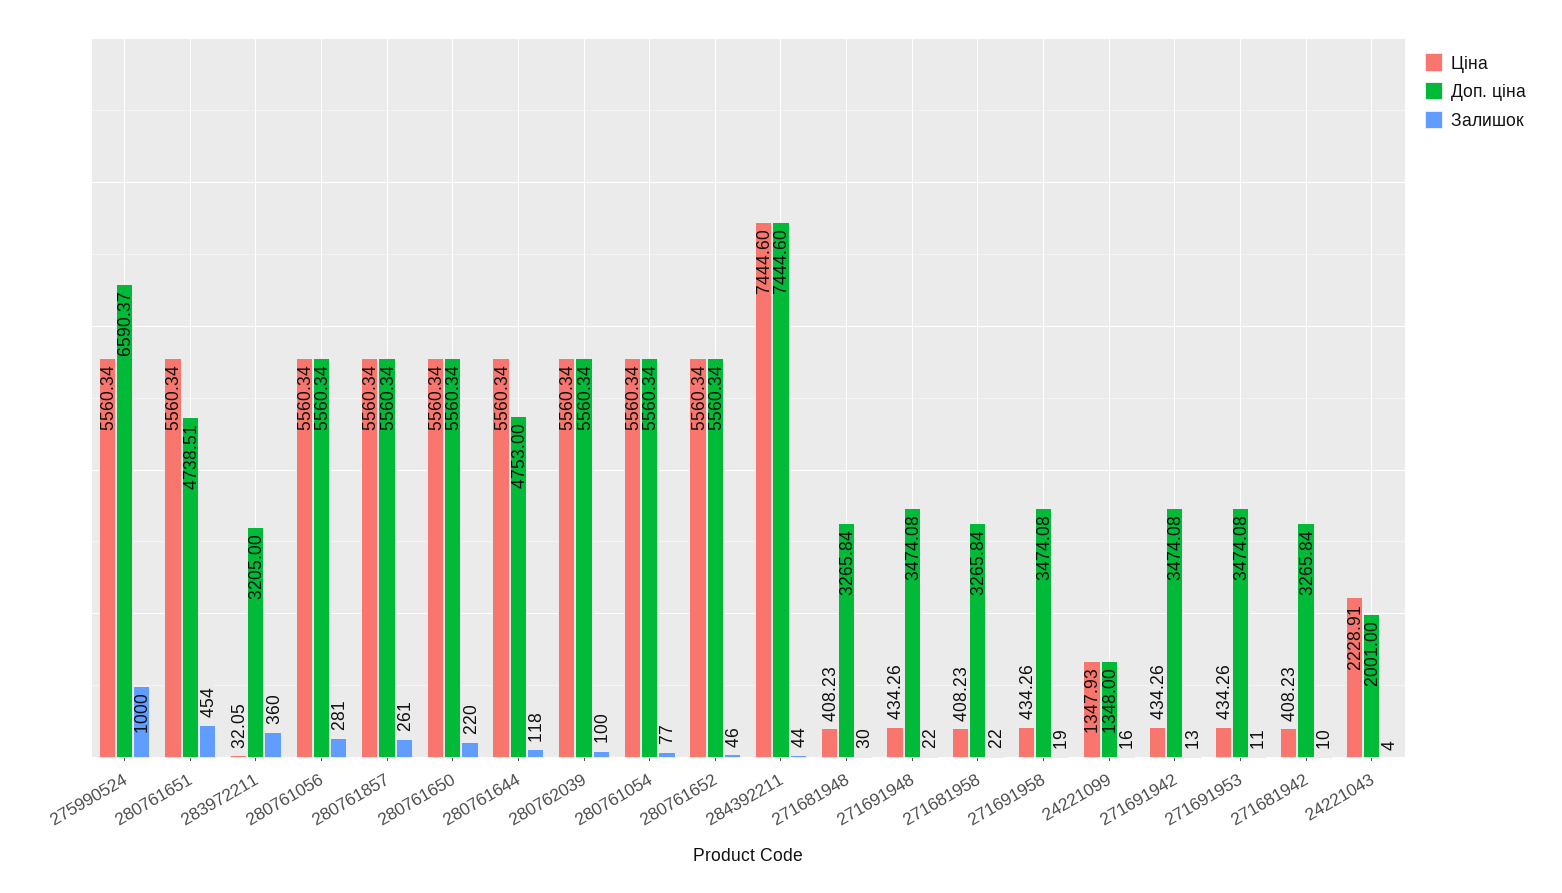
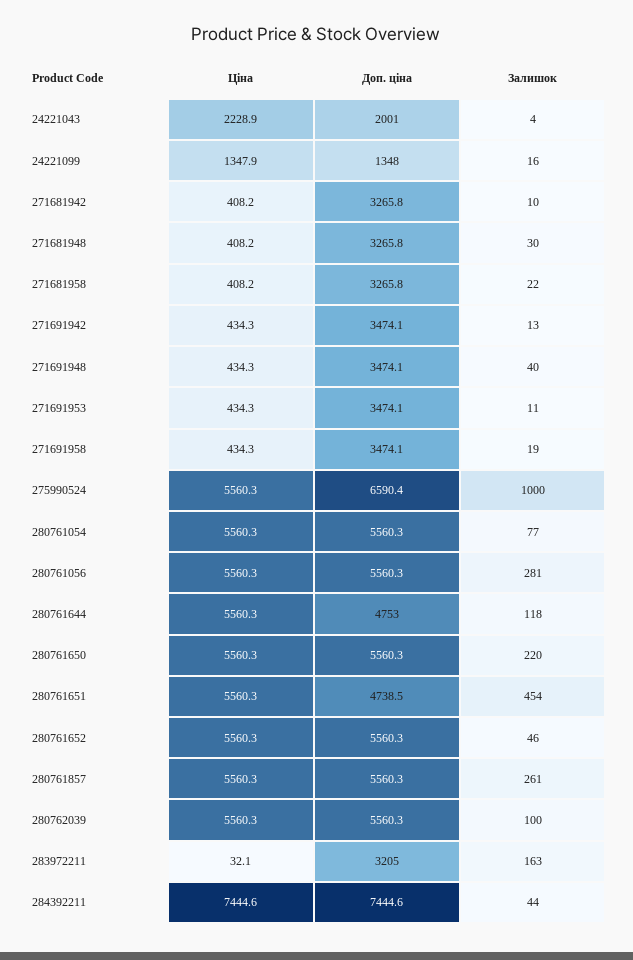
  {
    "Ціна": {
      "275990524": 5560.34,
      "280761651": 5560.34,
      "283972211": 32.05,
      "280761056": 5560.34,
      "280761857": 5560.34,
      "280761650": 5560.34,
      "280761644": 5560.34,
      "280762039": 5560.34,
      "280761054": 5560.34,
      "280761652": 5560.34,
      "284392211": 7444.6,
      "271681948": 408.23,
      "271691948": 434.26,
      "271681958": 408.23,
      "271691958": 434.26,
      "24221099": 1347.93,
      "271691942": 434.26,
      "271691953": 434.26,
      "271681942": 408.23,
      "24221043": 2228.91
    },
    "Доп. ціна": {
      "275990524": 6590.37,
      "280761651": 4738.51,
      "283972211": 3205,
      "280761056": 5560.34,
      "280761857": 5560.34,
      "280761650": 5560.34,
      "280761644": 4753,
      "280762039": 5560.34,
      "280761054": 5560.34,
      "280761652": 5560.34,
      "284392211": 7444.6,
      "271681948": 3265.84,
      "271691948": 3474.08,
      "271681958": 3265.84,
      "271691958": 3474.08,
      "24221099": 1348,
      "271691942": 3474.08,
      "271691953": 3474.08,
      "271681942": 3265.84,
      "24221043": 2001
    },
    "Залишок": {
      "275990524": 1000,
      "280761651": 454,
-     "283972211": 360,
+     "283972211": 163,
      "280761056": 281,
      "280761857": 261,
      "280761650": 220,
      "280761644": 118,
      "280762039": 100,
      "280761054": 77,
      "280761652": 46,
      "284392211": 44,
      "271681948": 30,
-     "271691948": 22,
+     "271691948": 40,
      "271681958": 22,
      "271691958": 19,
      "24221099": 16,
      "271691942": 13,
      "271691953": 11,
      "271681942": 10,
      "24221043": 4
    }
  }

